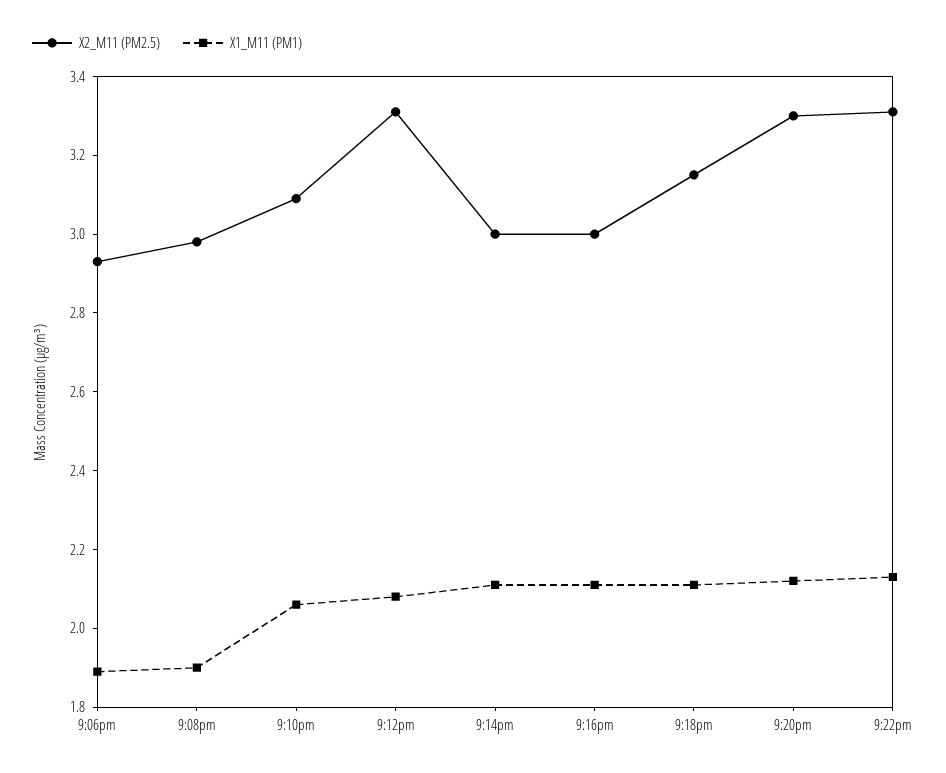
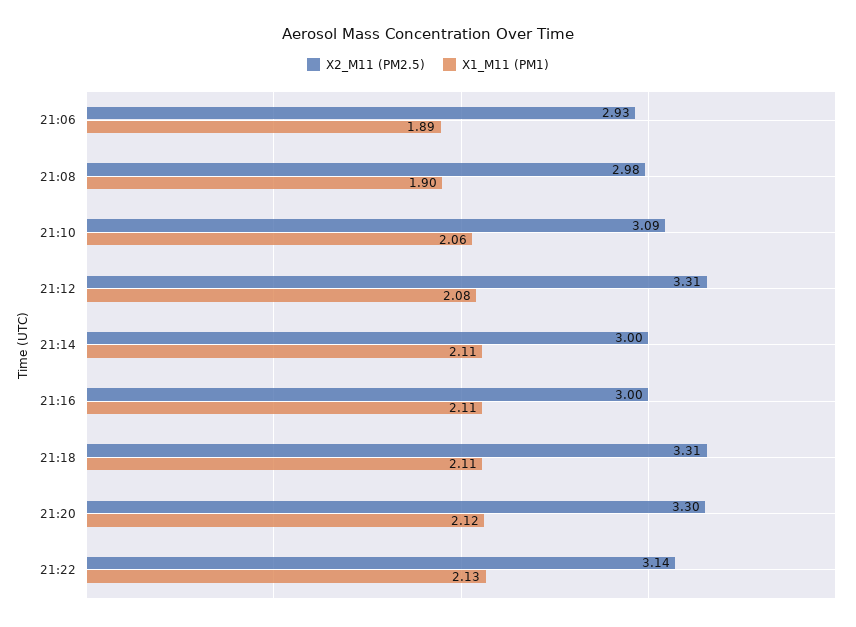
  {
    "X2_M11 (PM2.5)": {
      "9:06pm": 2.93,
      "9:08pm": 2.98,
      "9:10pm": 3.09,
      "9:12pm": 3.31,
      "9:14pm": 3,
      "9:16pm": 3,
-     "9:18pm": 3.15,
+     "9:18pm": 3.31,
      "9:20pm": 3.3,
-     "9:22pm": 3.3
+     "9:22pm": 3.14
    },
    "X1_M11 (PM1)": {
      "9:06pm": 1.89,
      "9:08pm": 1.9,
      "9:10pm": 2.06,
      "9:12pm": 2.08,
      "9:14pm": 2.11,
      "9:16pm": 2.11,
      "9:18pm": 2.11,
      "9:20pm": 2.12,
      "9:22pm": 2.13
    }
  }

